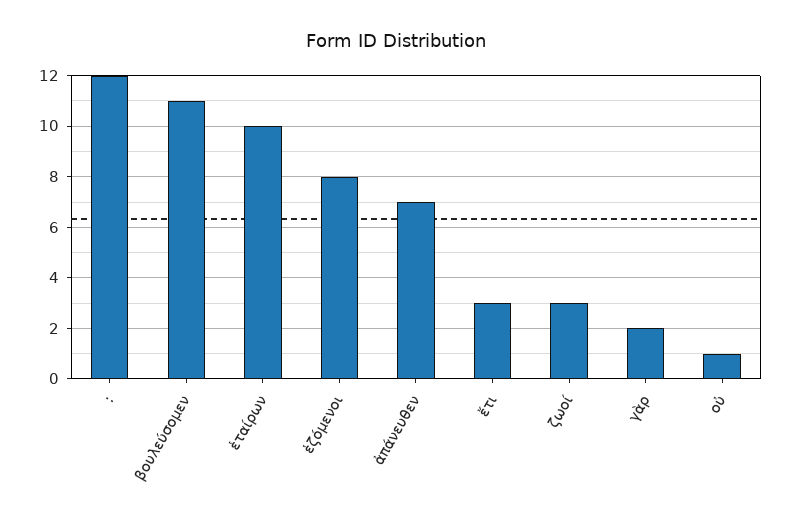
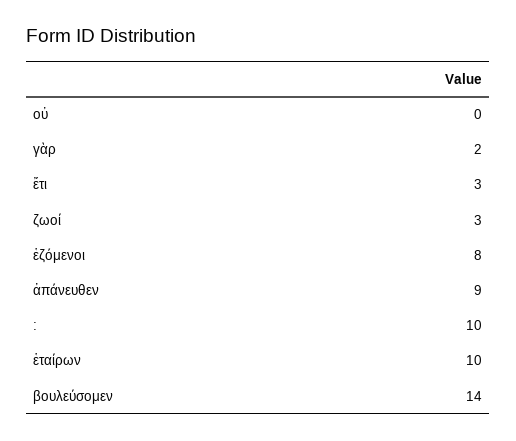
  {
-   ":": 12,
+   ":": 10,
-   "βουλεύσομεν": 11,
+   "βουλεύσομεν": 14,
    "ἑταίρων": 10,
    "ἑζόμενοι": 8,
-   "ἀπάνευθεν": 7,
+   "ἀπάνευθεν": 9,
    "ἔτι": 3,
    "ζωοί": 3,
    "γὰρ": 2,
-   "οὐ": 1
+   "οὐ": 0
  }

